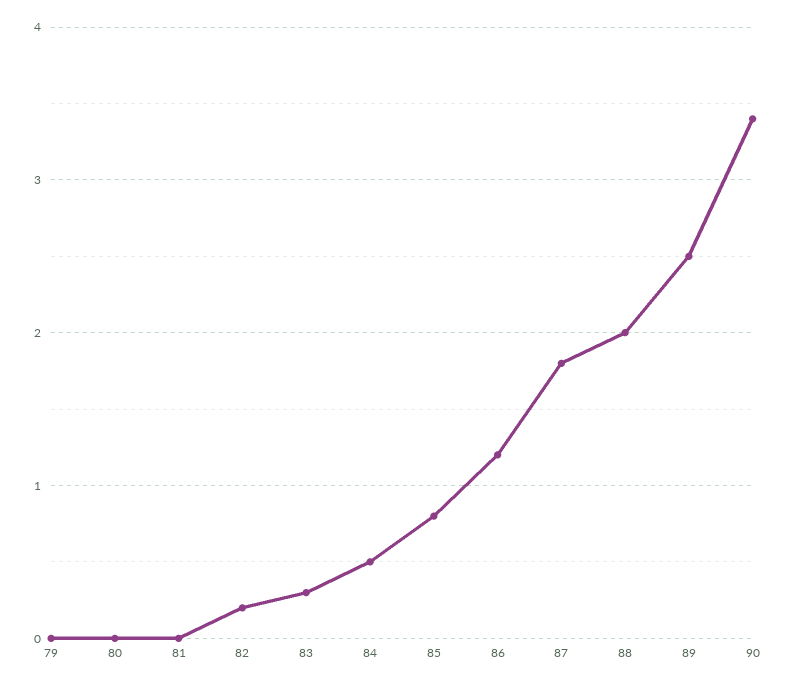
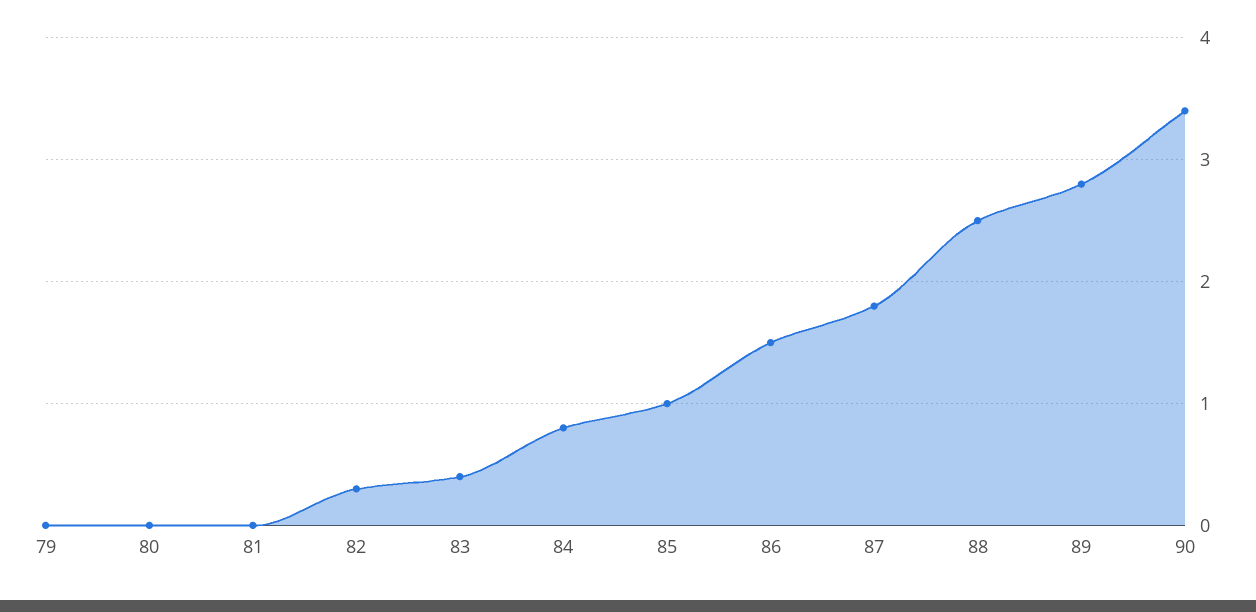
  {
    "79": 0,
    "80": 0,
    "81": 0,
-   "82": 0.2,
+   "82": 0.3,
-   "83": 0.3,
+   "83": 0.4,
-   "84": 0.5,
+   "84": 0.8,
-   "85": 0.8,
+   "85": 1,
-   "86": 1.2,
+   "86": 1.5,
    "87": 1.8,
-   "88": 2,
+   "88": 2.5,
-   "89": 2.5,
+   "89": 2.8,
    "90": 3.4
  }

